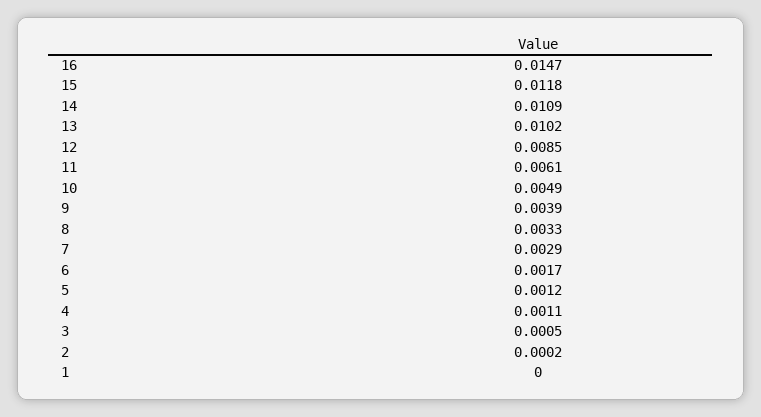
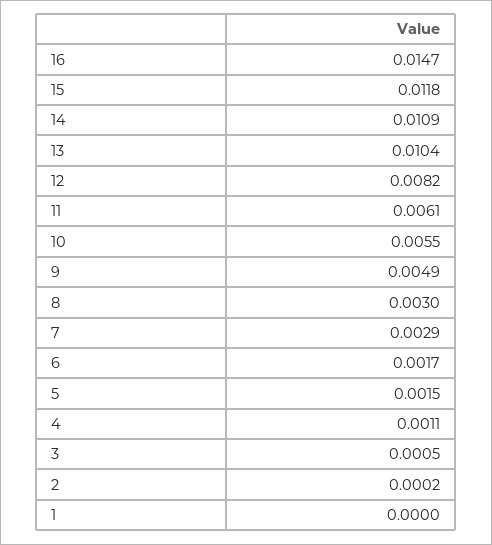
  {
    "16": 0.0147,
    "15": 0.0118,
    "14": 0.0109,
-   "13": 0.0102,
+   "13": 0.0104,
-   "12": 0.0085,
+   "12": 0.0082,
    "11": 0.0061,
-   "10": 0.0049,
+   "10": 0.0055,
-   "9": 0.0039,
+   "9": 0.0049,
-   "8": 0.0033,
+   "8": 0.003,
    "7": 0.0029,
    "6": 0.0017,
-   "5": 0.0012,
+   "5": 0.0015,
    "4": 0.0011,
    "3": 0.0005,
    "2": 0.0002,
    "1": 0
  }

